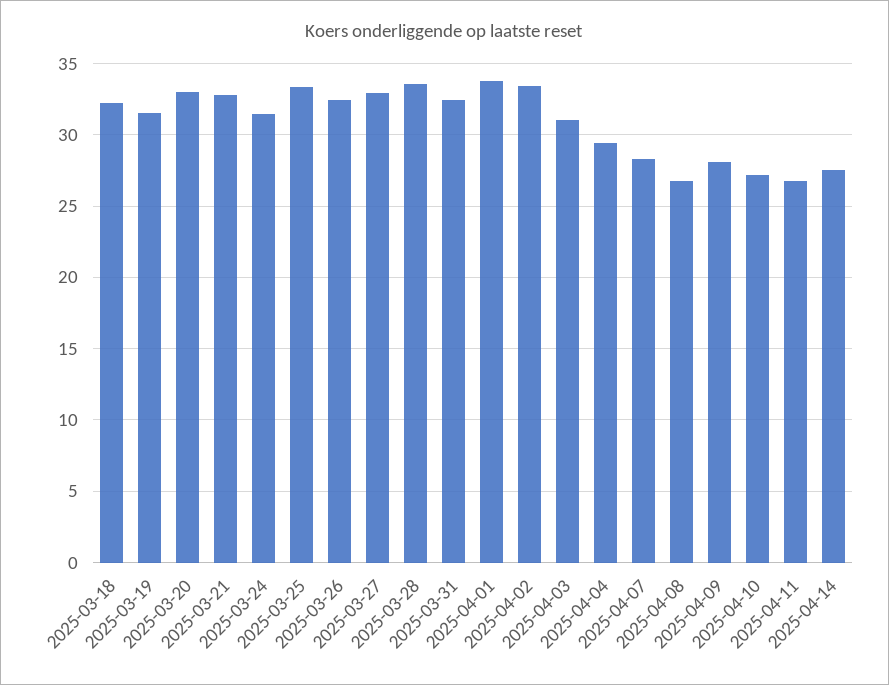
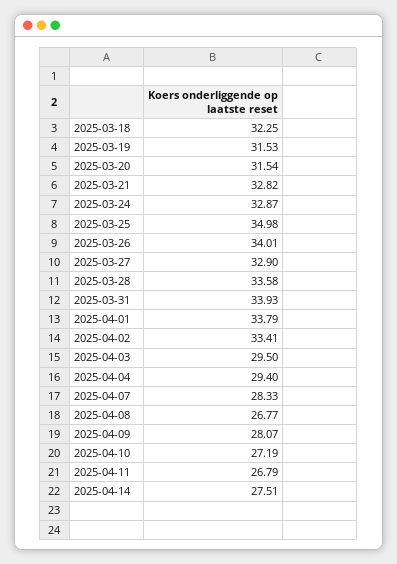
  {
    "2025-03-18": 32.25,
    "2025-03-19": 31.53,
-   "2025-03-20": 33,
+   "2025-03-20": 31.54,
    "2025-03-21": 32.82,
-   "2025-03-24": 31.5,
+   "2025-03-24": 32.87,
-   "2025-03-25": 33.5,
+   "2025-03-25": 34.98,
-   "2025-03-26": 32.5,
+   "2025-03-26": 34.01,
    "2025-03-27": 32.9,
    "2025-03-28": 33.58,
-   "2025-03-31": 32.5,
+   "2025-03-31": 33.93,
    "2025-04-01": 33.79,
    "2025-04-02": 33.41,
-   "2025-04-03": 31,
+   "2025-04-03": 29.5,
    "2025-04-04": 29.4,
    "2025-04-07": 28.33,
    "2025-04-08": 26.77,
    "2025-04-09": 28.07,
    "2025-04-10": 27.19,
    "2025-04-11": 26.79,
    "2025-04-14": 27.51
  }

